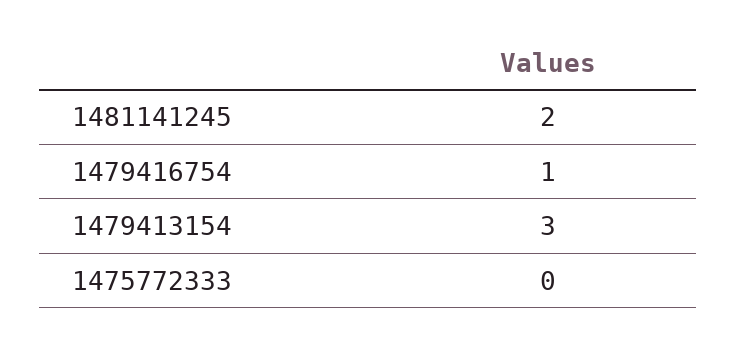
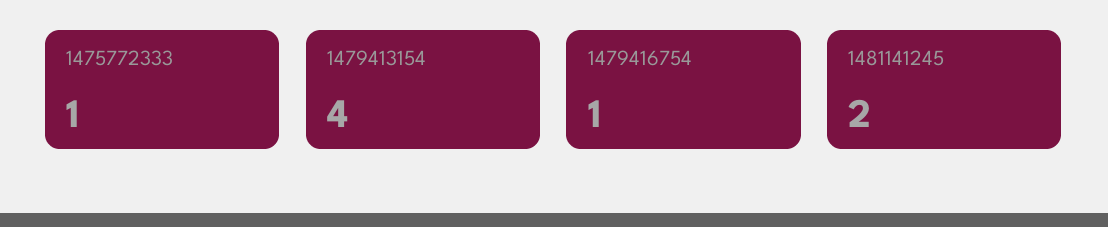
  {
    "1481141245": 2,
    "1479416754": 1,
-   "1479413154": 3,
+   "1479413154": 4,
-   "1475772333": 0
+   "1475772333": 1
  }

